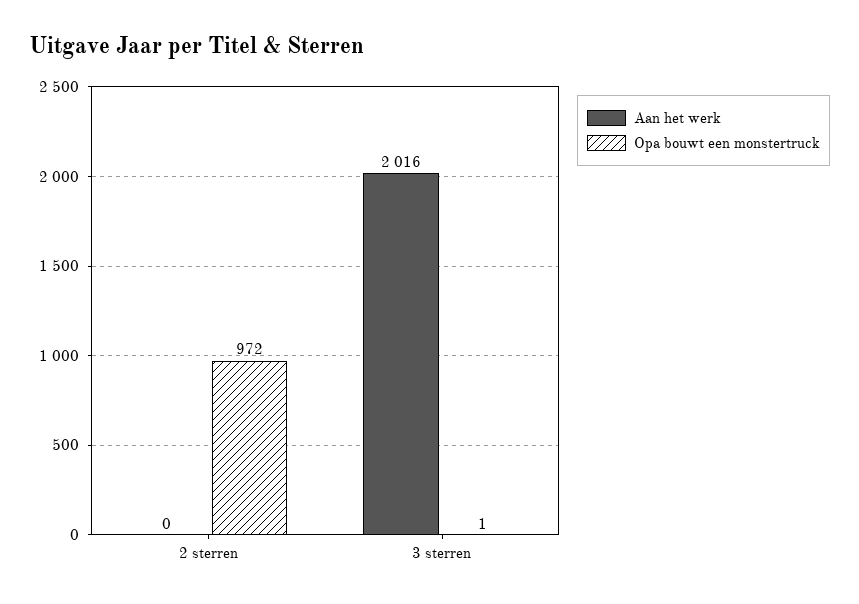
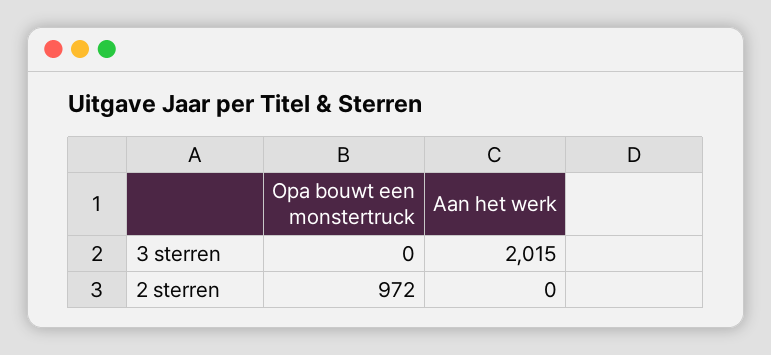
  {
    "Aan het werk": {
      "2 sterren": 0,
-     "3 sterren": 2016
+     "3 sterren": 2015
    },
    "Opa bouwt een monstertruck": {
      "2 sterren": 972,
-     "3 sterren": 1
+     "3 sterren": 0
    }
  }

